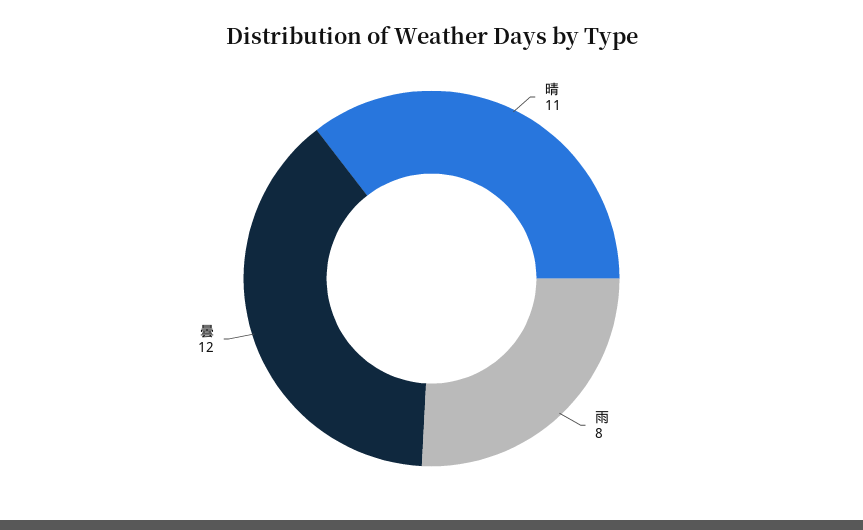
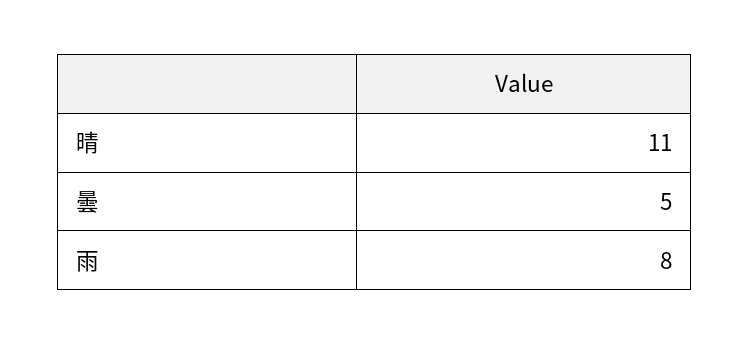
  {
    "晴": 11,
    "雨": 8,
-   "曇": 12
+   "曇": 5
  }

